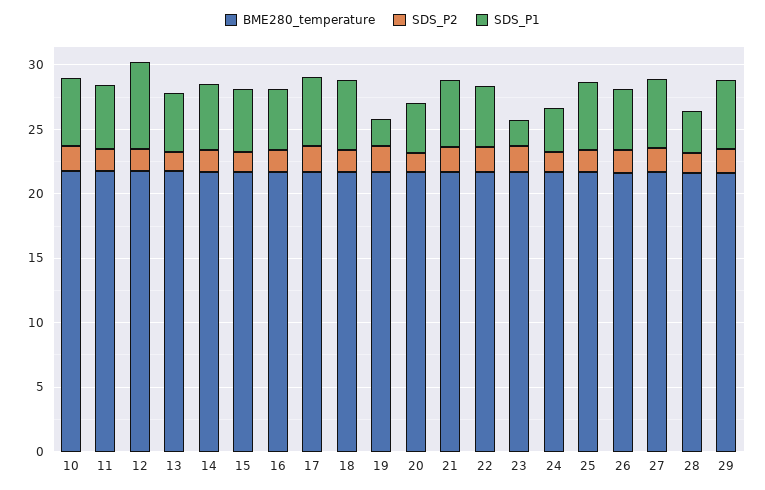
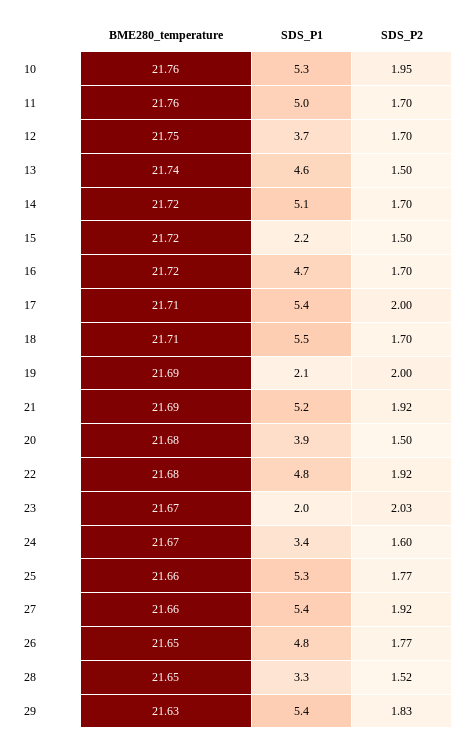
  {
    "BME280_temperature": {
      "10": 21.76,
      "11": 21.76,
      "12": 21.75,
      "13": 21.74,
      "14": 21.72,
      "15": 21.72,
      "16": 21.72,
      "17": 21.71,
      "18": 21.71,
      "19": 21.69,
      "20": 21.68,
      "21": 21.69,
      "22": 21.68,
      "23": 21.67,
      "24": 21.67,
      "25": 21.66,
      "26": 21.65,
      "27": 21.66,
      "28": 21.65,
      "29": 21.63
    },
    "SDS_P2": {
      "10": 1.95,
      "11": 1.7,
      "12": 1.7,
      "13": 1.5,
      "14": 1.7,
      "15": 1.5,
      "16": 1.7,
      "17": 2,
      "18": 1.7,
      "19": 2,
      "20": 1.5,
      "21": 1.92,
      "22": 1.92,
      "23": 2.03,
      "24": 1.6,
      "25": 1.77,
      "26": 1.77,
      "27": 1.92,
      "28": 1.52,
      "29": 1.83
    },
    "SDS_P1": {
      "10": 5.3,
      "11": 5,
-     "12": 7,
+     "12": 3.7,
      "13": 4.6,
      "14": 5.1,
-     "15": 5,
+     "15": 2.2,
      "16": 4.7,
      "17": 5.4,
      "18": 5.5,
      "19": 2.1,
      "20": 3.9,
      "21": 5.2,
      "22": 4.8,
      "23": 2,
      "24": 3.4,
      "25": 5.3,
      "26": 4.8,
      "27": 5.4,
      "28": 3.3,
      "29": 5.4
    }
  }

